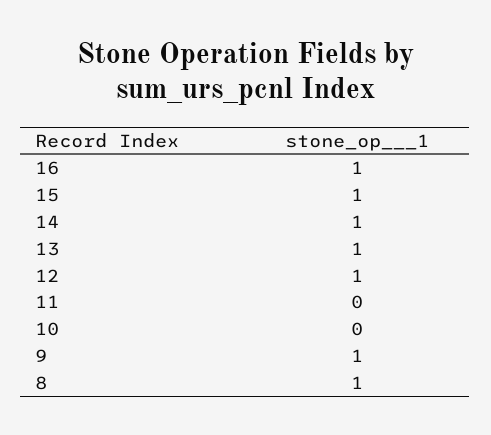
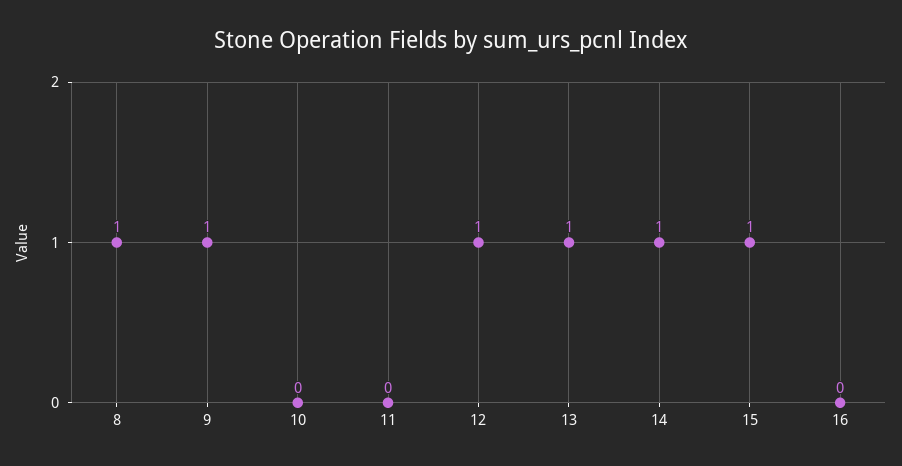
  {
-   "16": 1,
+   "16": 0,
    "15": 1,
    "14": 1,
    "13": 1,
    "12": 1,
    "11": 0,
    "10": 0,
    "9": 1,
    "8": 1
  }

